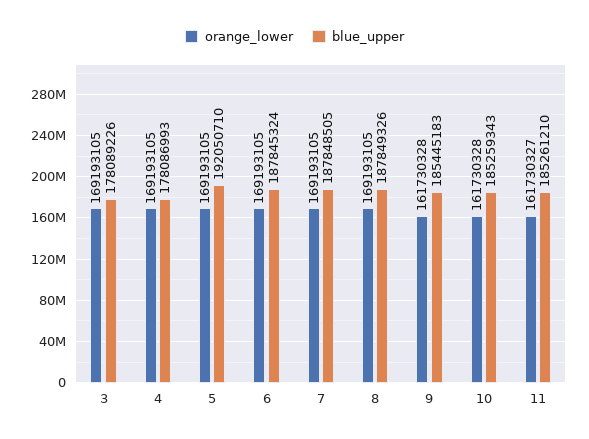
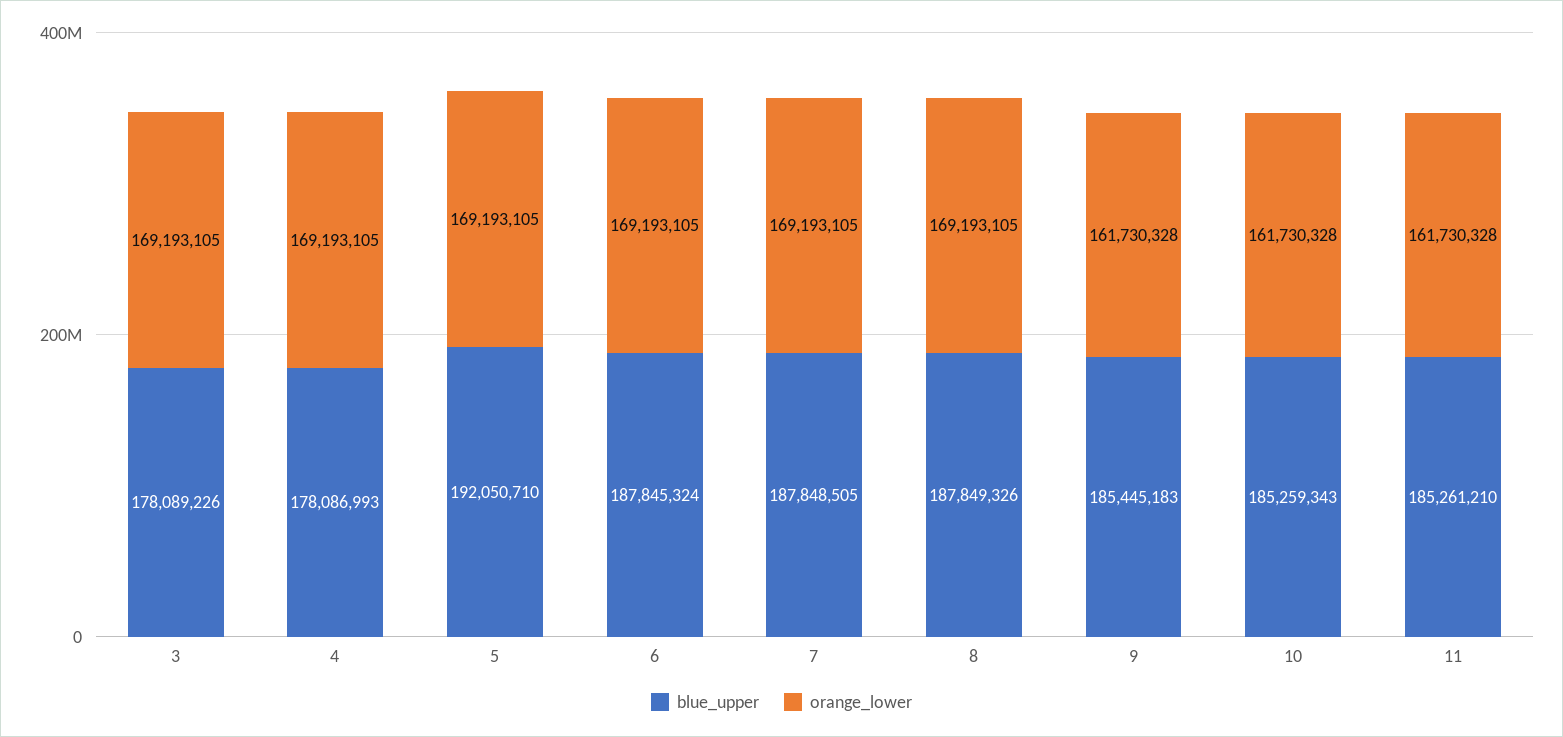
  {
    "orange_lower": {
      "3": 169193105,
      "4": 169193105,
      "5": 169193105,
      "6": 169193105,
      "7": 169193105,
      "8": 169193105,
      "9": 161730328,
      "10": 161730328,
-     "11": 161730327
+     "11": 161730328
    },
    "blue_upper": {
      "3": 178089226,
      "4": 178086993,
      "5": 192050710,
      "6": 187845324,
      "7": 187848505,
      "8": 187849326,
      "9": 185445183,
      "10": 185259343,
      "11": 185261210
    }
  }

